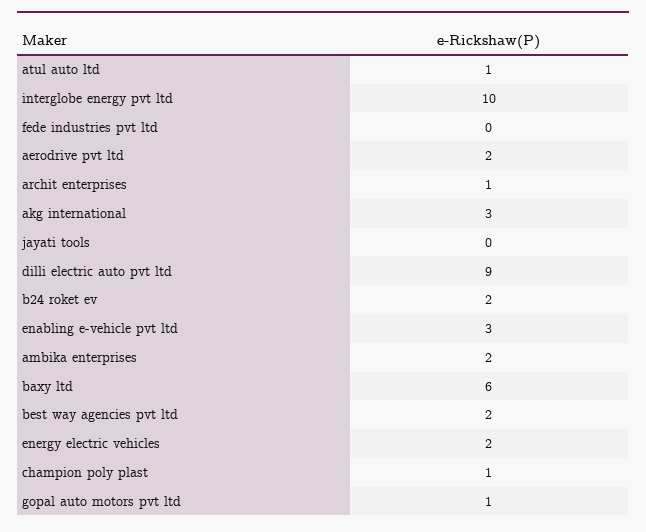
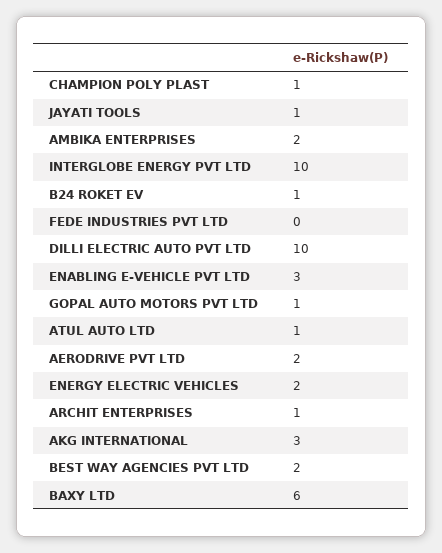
  {
    "atul auto ltd": 1,
    "interglobe energy pvt ltd": 10,
    "fede industries pvt ltd": 0,
    "aerodrive pvt ltd": 2,
    "archit enterprises": 1,
    "akg international": 3,
-   "jayati tools": 0,
+   "jayati tools": 1,
-   "dilli electric auto pvt ltd": 9,
+   "dilli electric auto pvt ltd": 10,
-   "b24 roket ev": 2,
+   "b24 roket ev": 1,
    "enabling e-vehicle pvt ltd": 3,
    "ambika enterprises": 2,
    "baxy ltd": 6,
    "best way agencies pvt ltd": 2,
    "energy electric vehicles": 2,
    "champion poly plast": 1,
    "gopal auto motors pvt ltd": 1
  }

